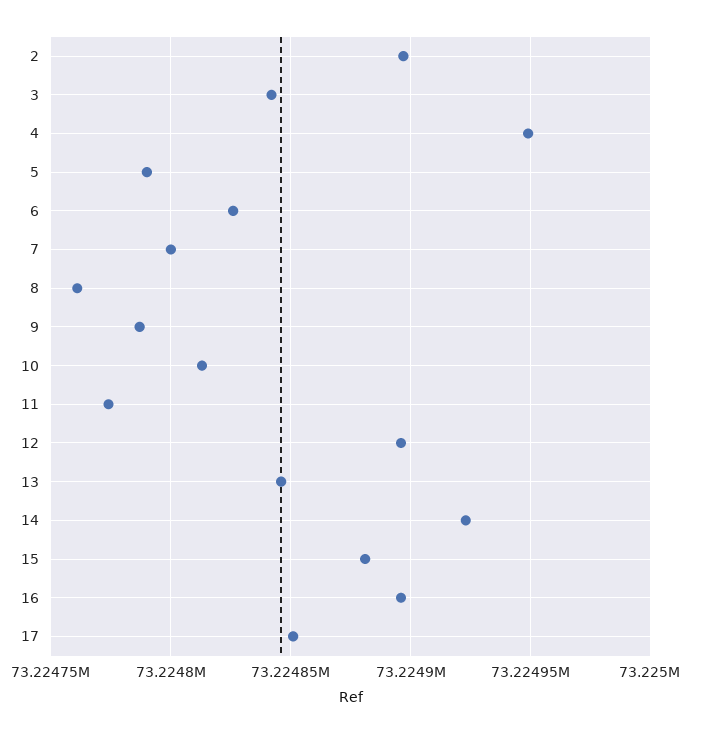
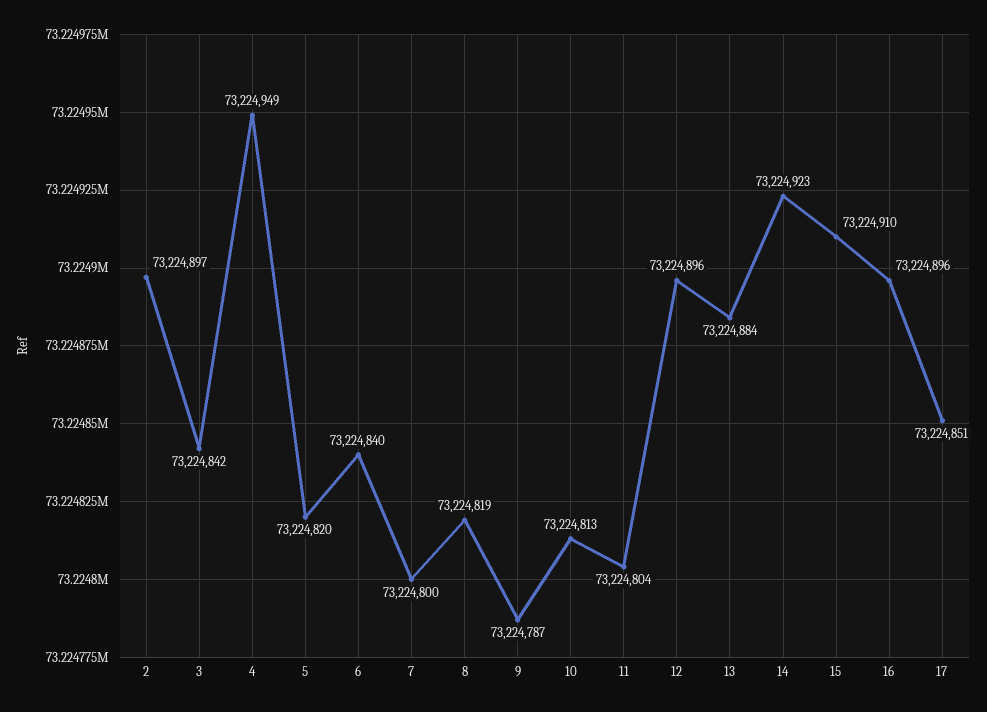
  {
    "2": 73224897,
    "3": 73224842,
    "4": 73224949,
-   "5": 73224790,
+   "5": 73224820,
-   "6": 73224825,
+   "6": 73224840,
    "7": 73224800,
-   "8": 73224760,
+   "8": 73224819,
    "9": 73224787,
    "10": 73224813,
-   "11": 73224775,
+   "11": 73224804,
    "12": 73224896,
-   "13": 73224845,
+   "13": 73224884,
    "14": 73224923,
-   "15": 73224880,
+   "15": 73224910,
    "16": 73224896,
    "17": 73224851
  }

